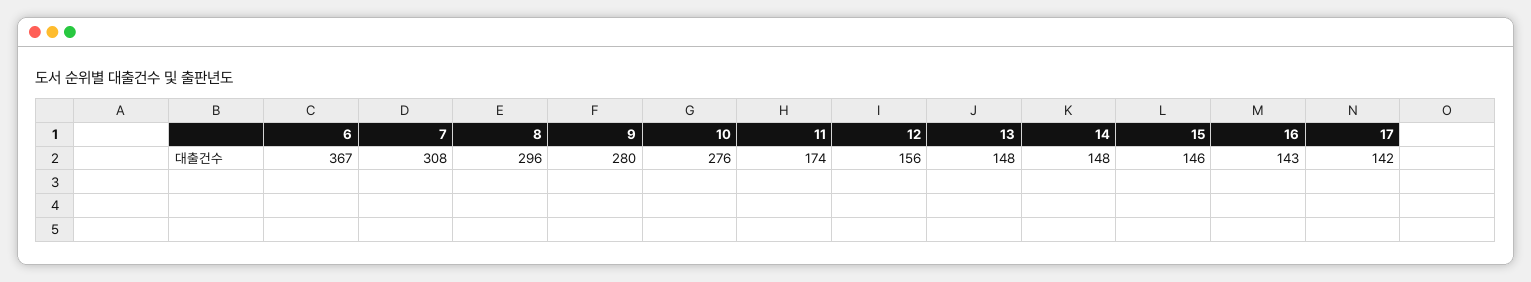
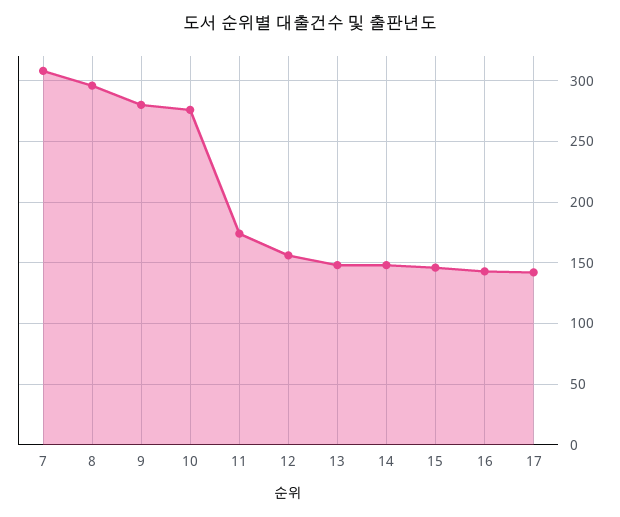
  {
-   "6": 367,
    "7": 308,
    "8": 296,
    "9": 280,
    "10": 276,
    "11": 174,
    "12": 156,
    "13": 148,
    "14": 148,
    "15": 146,
    "16": 143,
    "17": 142
  }

